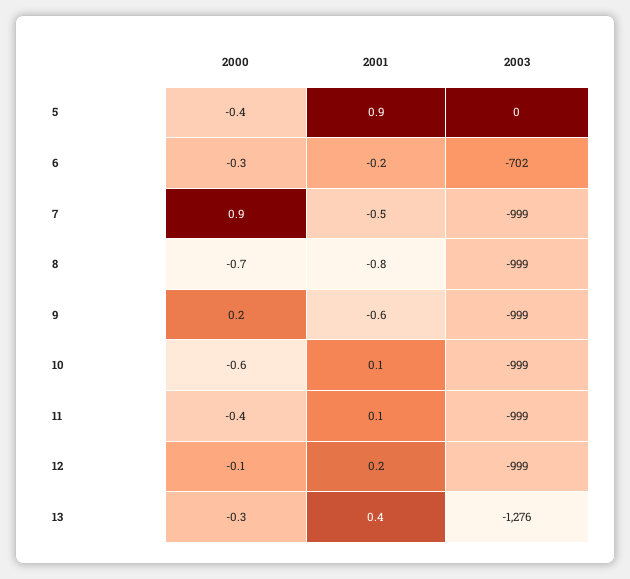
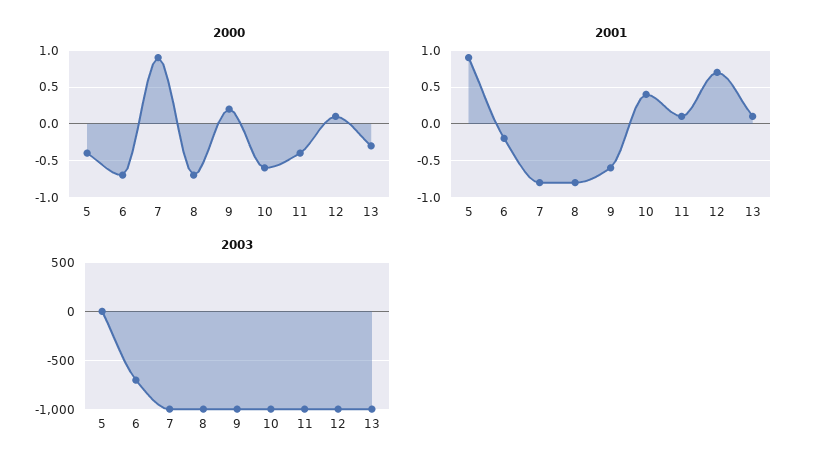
  {
    "2000": {
      "5": -0.4,
-     "6": -0.3,
+     "6": -0.7,
      "7": 0.9,
      "8": -0.7,
      "9": 0.2,
      "10": -0.6,
      "11": -0.4,
-     "12": -0.1,
+     "12": 0.1,
      "13": -0.3
    },
    "2001": {
      "5": 0.9,
      "6": -0.2,
-     "7": -0.5,
+     "7": -0.8,
      "8": -0.8,
      "9": -0.6,
-     "10": 0.1,
+     "10": 0.4,
      "11": 0.1,
-     "12": 0.2,
+     "12": 0.7,
-     "13": 0.4
+     "13": 0.1
    },
    "2003": {
      "5": 0,
      "6": -702,
      "7": -999,
      "8": -999,
      "9": -999,
      "10": -999,
      "11": -999,
      "12": -999,
-     "13": -1276
+     "13": -1000
    }
  }

